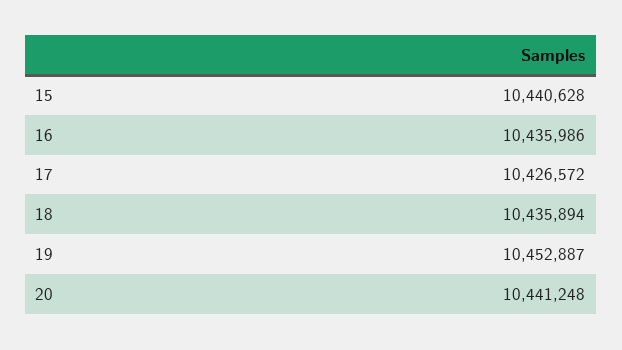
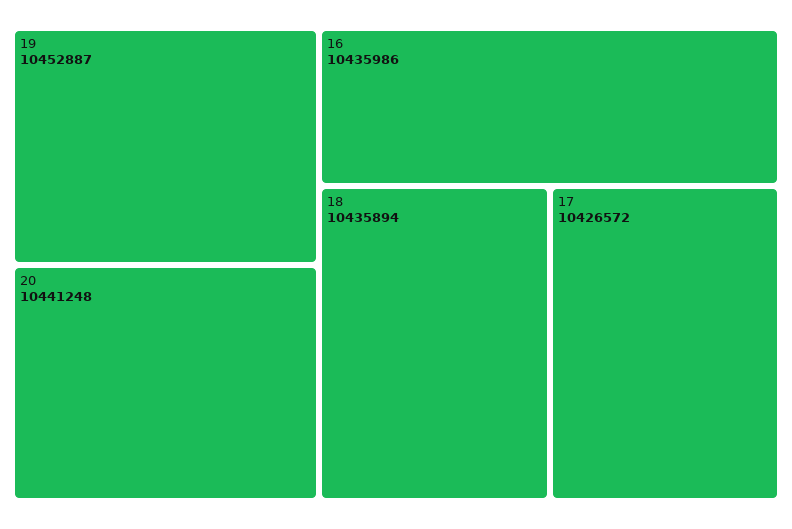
  {
-   "15": 10440628,
    "16": 10435986,
    "17": 10426572,
    "18": 10435894,
    "19": 10452887,
    "20": 10441248
  }

